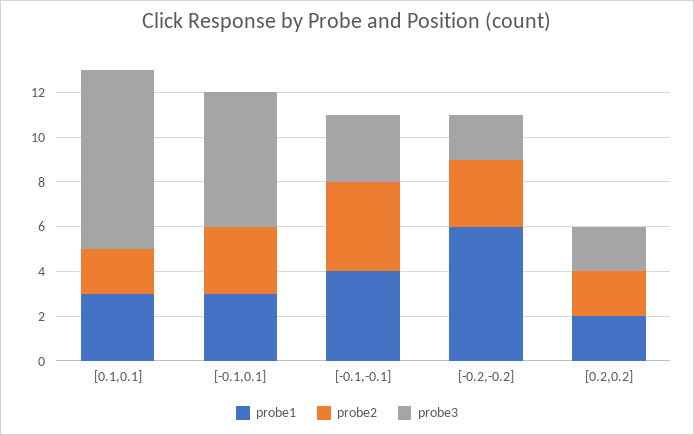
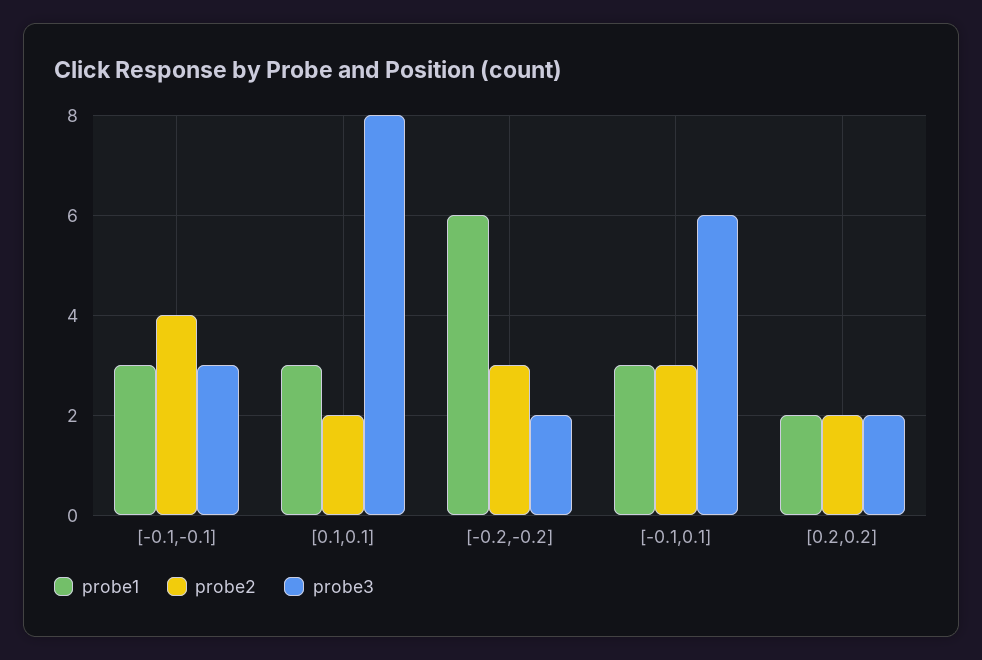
  {
    "probe1": {
      "[0.1,0.1]": 3,
      "[-0.1,0.1]": 3,
-     "[-0.1,-0.1]": 4,
+     "[-0.1,-0.1]": 3,
      "[-0.2,-0.2]": 6,
      "[0.2,0.2]": 2
    },
    "probe2": {
      "[0.1,0.1]": 2,
      "[-0.1,0.1]": 3,
      "[-0.1,-0.1]": 4,
      "[-0.2,-0.2]": 3,
      "[0.2,0.2]": 2
    },
    "probe3": {
      "[0.1,0.1]": 8,
      "[-0.1,0.1]": 6,
      "[-0.1,-0.1]": 3,
      "[-0.2,-0.2]": 2,
      "[0.2,0.2]": 2
    }
  }

